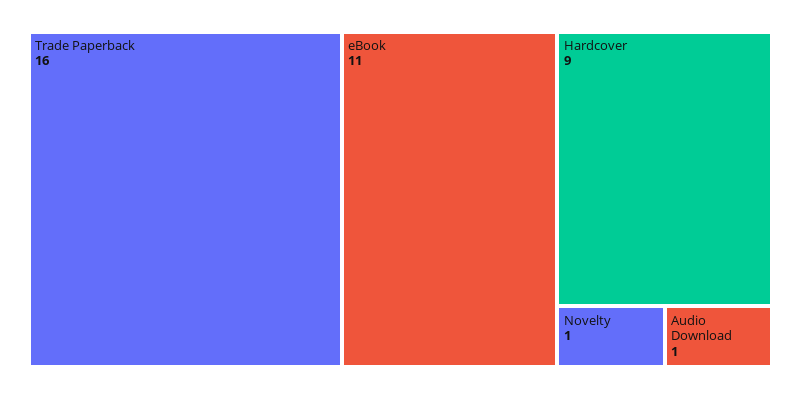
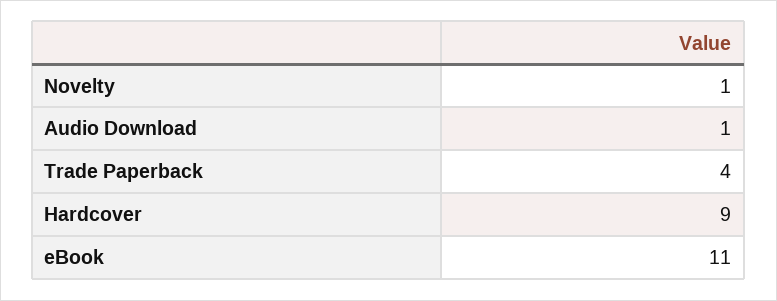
  {
-   "Trade Paperback": 16,
+   "Trade Paperback": 4,
    "eBook": 11,
    "Hardcover": 9,
    "Novelty": 1,
    "Audio Download": 1
  }

